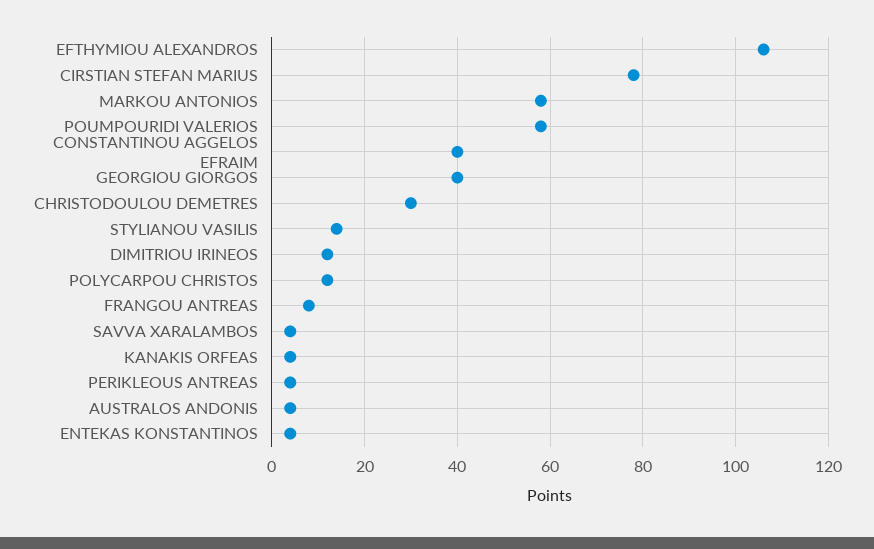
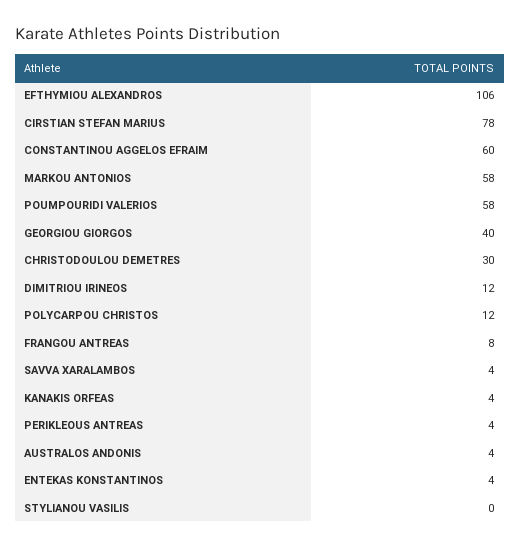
  {
    "EFTHYMIOU ALEXANDROS": 106,
    "CIRSTIAN STEFAN MARIUS": 78,
    "MARKOU ANTONIOS": 58,
    "POUMPOURIDI VALERIOS": 58,
-   "CONSTANTINOU AGGELOS EFRAIM": 40,
+   "CONSTANTINOU AGGELOS EFRAIM": 60,
    "GEORGIOU GIORGOS": 40,
    "CHRISTODOULOU DEMETRES": 30,
-   "STYLIANOU VASILIS": 15,
+   "STYLIANOU VASILIS": 0,
    "DIMITRIOU IRINEOS": 12,
    "POLYCARPOU CHRISTOS": 12,
    "FRANGOU ANTREAS": 8,
    "SAVVA XARALAMBOS": 4,
    "KANAKIS ORFEAS": 4,
    "PERIKLEOUS ANTREAS": 4,
    "AUSTRALOS ANDONIS": 4,
    "ENTEKAS KONSTANTINOS": 4
  }

